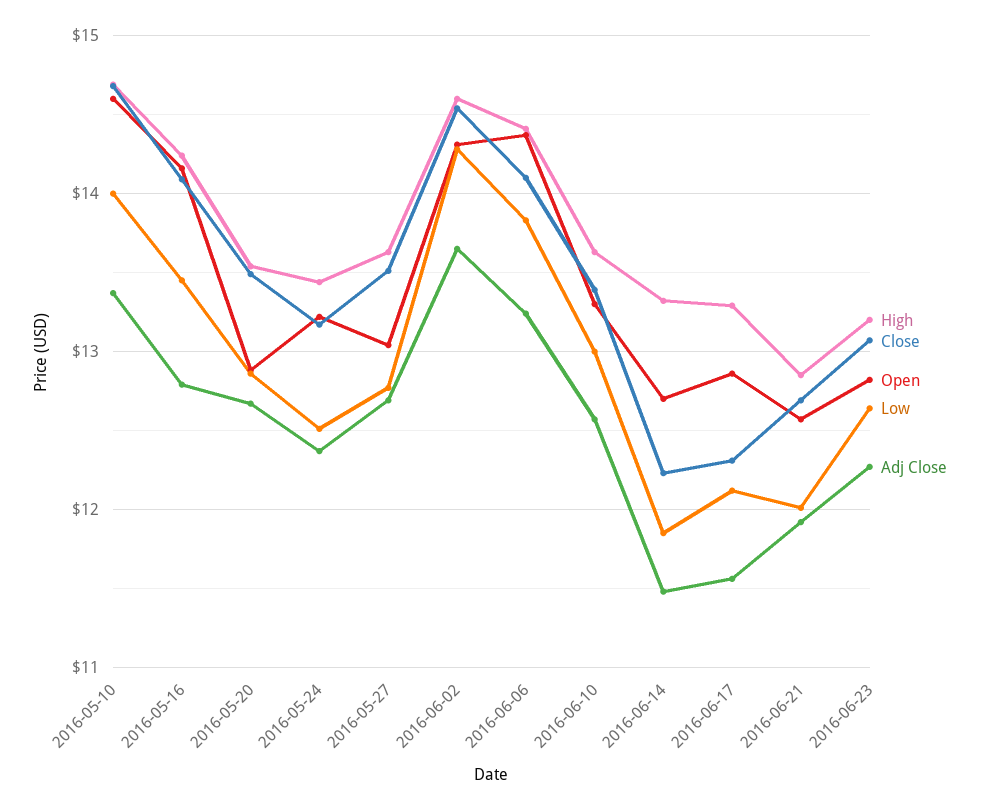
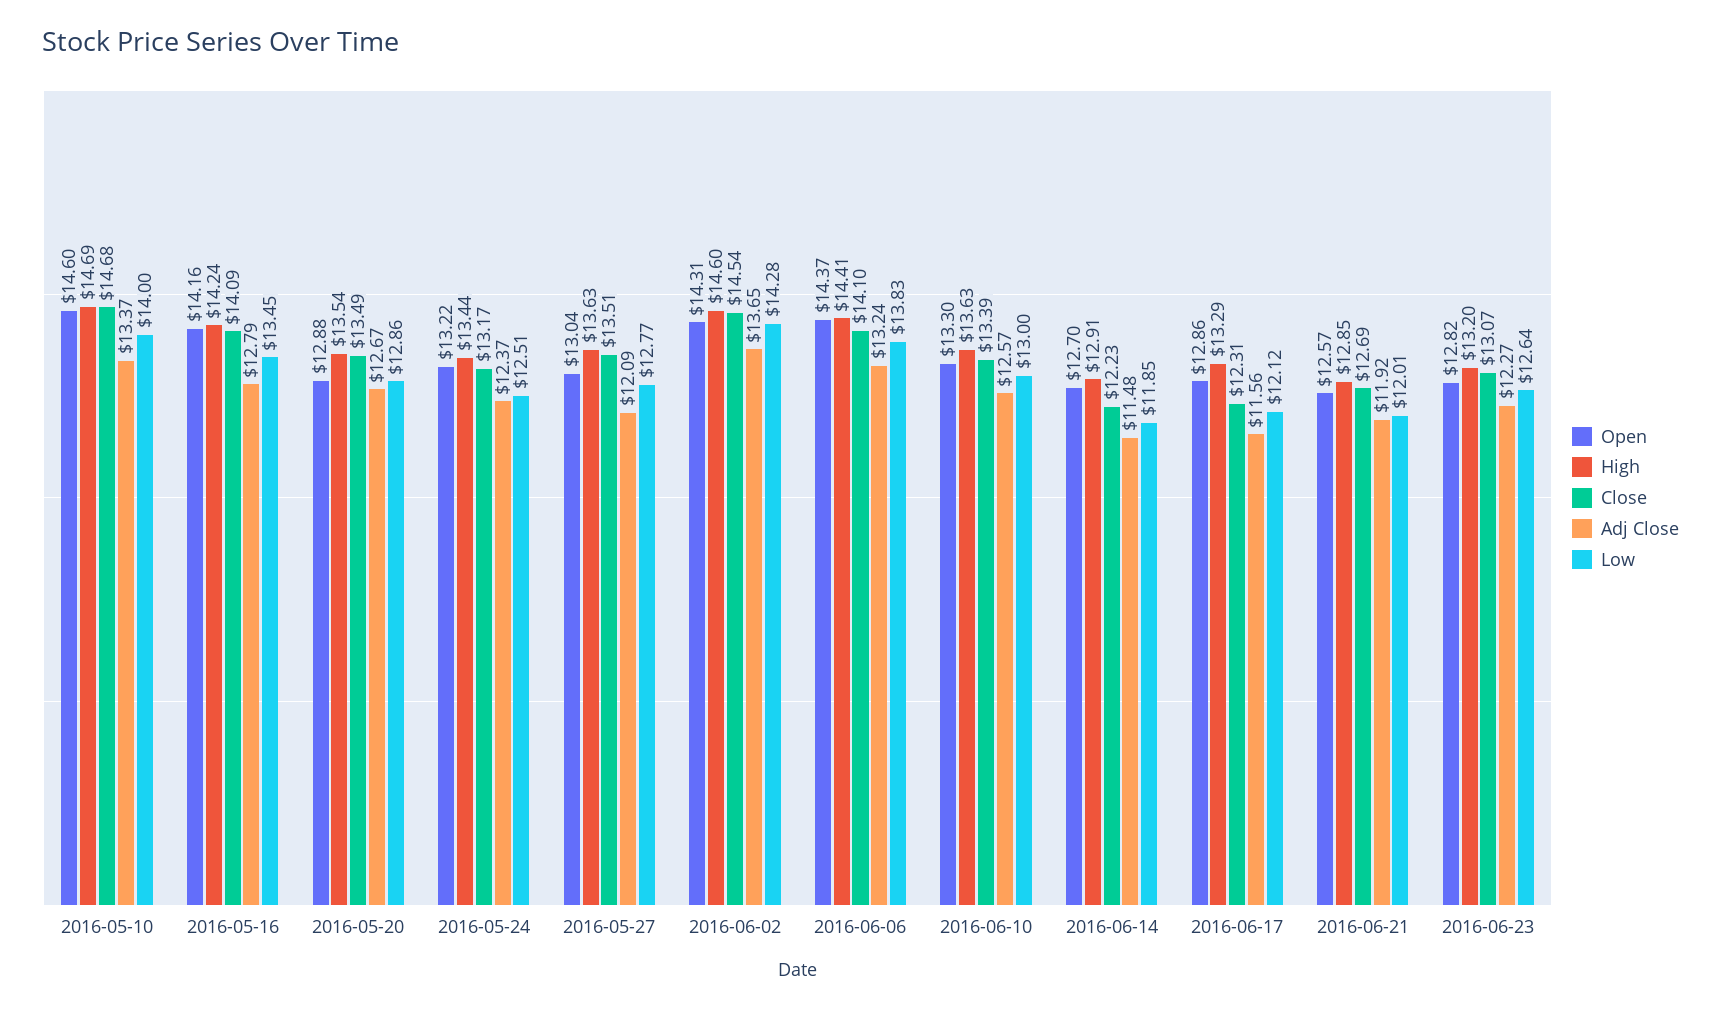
  {
    "High": {
      "2016-05-10": 14.69,
      "2016-05-16": 14.24,
      "2016-05-20": 13.54,
      "2016-05-24": 13.44,
      "2016-05-27": 13.63,
      "2016-06-02": 14.6,
      "2016-06-06": 14.41,
      "2016-06-10": 13.63,
-     "2016-06-14": 13.3,
+     "2016-06-14": 12.91,
      "2016-06-17": 13.29,
      "2016-06-21": 12.85,
      "2016-06-23": 13.2
    },
    "Close": {
      "2016-05-10": 14.68,
      "2016-05-16": 14.09,
      "2016-05-20": 13.49,
      "2016-05-24": 13.17,
      "2016-05-27": 13.51,
      "2016-06-02": 14.54,
      "2016-06-06": 14.1,
      "2016-06-10": 13.39,
      "2016-06-14": 12.23,
      "2016-06-17": 12.31,
      "2016-06-21": 12.69,
      "2016-06-23": 13.07
    },
    "Open": {
      "2016-05-10": 14.6,
      "2016-05-16": 14.16,
      "2016-05-20": 12.88,
      "2016-05-24": 13.22,
      "2016-05-27": 13.04,
      "2016-06-02": 14.31,
      "2016-06-06": 14.37,
      "2016-06-10": 13.3,
      "2016-06-14": 12.7,
      "2016-06-17": 12.86,
      "2016-06-21": 12.57,
      "2016-06-23": 12.82
    },
    "Low": {
      "2016-05-10": 14,
      "2016-05-16": 13.45,
      "2016-05-20": 12.86,
      "2016-05-24": 12.51,
      "2016-05-27": 12.77,
      "2016-06-02": 14.28,
      "2016-06-06": 13.83,
      "2016-06-10": 13,
      "2016-06-14": 11.85,
      "2016-06-17": 12.12,
      "2016-06-21": 12.01,
      "2016-06-23": 12.64
    },
    "Adj Close": {
      "2016-05-10": 13.37,
      "2016-05-16": 12.79,
      "2016-05-20": 12.67,
      "2016-05-24": 12.37,
-     "2016-05-27": 12.7,
+     "2016-05-27": 12.09,
      "2016-06-02": 13.65,
      "2016-06-06": 13.24,
      "2016-06-10": 12.57,
      "2016-06-14": 11.48,
      "2016-06-17": 11.56,
      "2016-06-21": 11.92,
      "2016-06-23": 12.27
    }
  }

